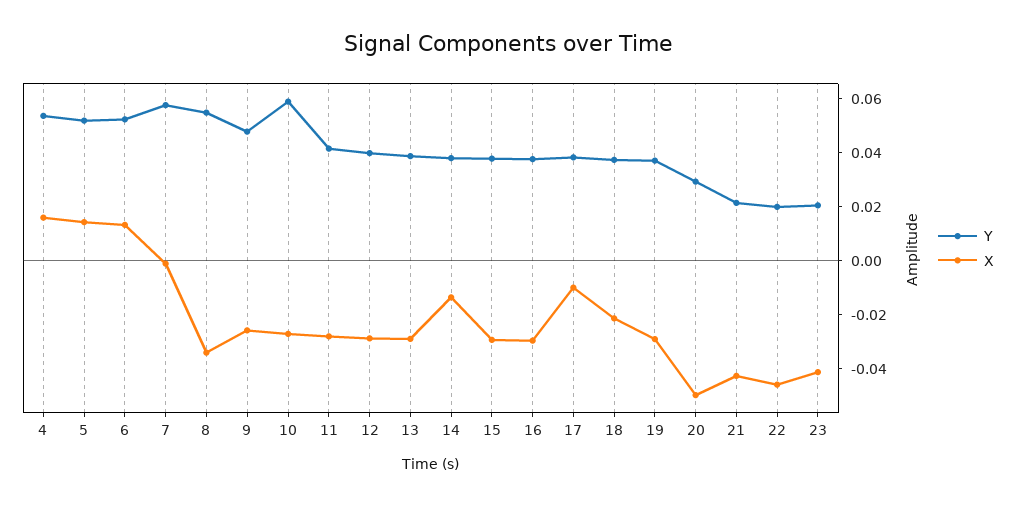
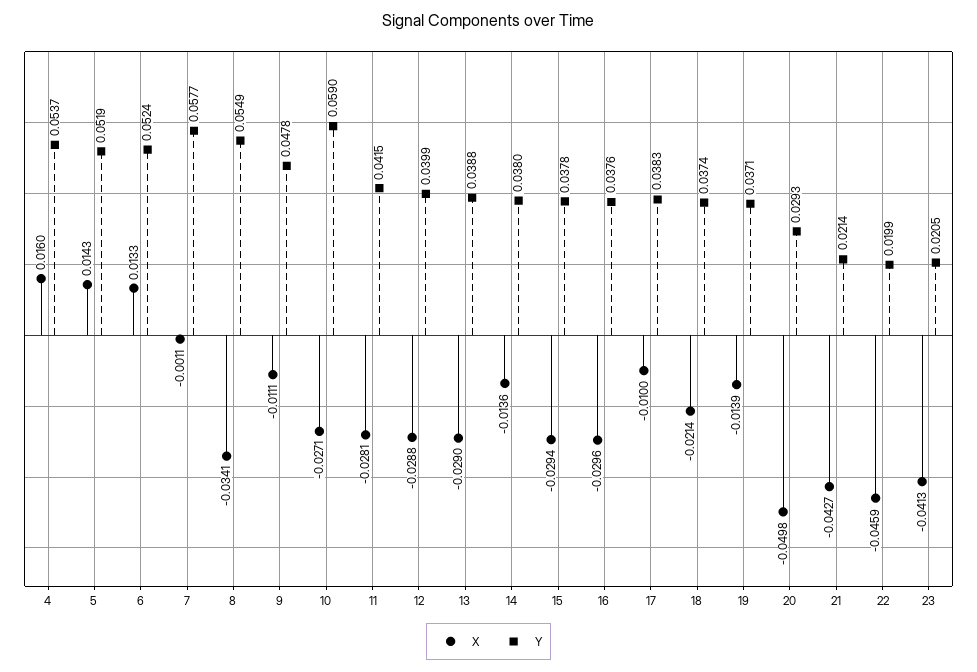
  {
    "Y": {
      "4": 0.0537,
      "5": 0.0519,
      "6": 0.0524,
      "7": 0.0577,
      "8": 0.0549,
      "9": 0.0478,
      "10": 0.059,
      "11": 0.0415,
      "12": 0.0399,
      "13": 0.0388,
      "14": 0.038,
      "15": 0.0378,
      "16": 0.0376,
      "17": 0.0383,
      "18": 0.0374,
      "19": 0.0371,
      "20": 0.0293,
      "21": 0.0214,
      "22": 0.0199,
      "23": 0.0205
    },
    "X": {
      "4": 0.016,
      "5": 0.0143,
      "6": 0.0133,
      "7": -0.0011,
      "8": -0.0341,
-     "9": -0.025,
+     "9": -0.0111,
      "10": -0.0271,
      "11": -0.0281,
      "12": -0.0288,
      "13": -0.029,
      "14": -0.0136,
      "15": -0.0294,
      "16": -0.0296,
      "17": -0.01,
      "18": -0.0214,
-     "19": -0.03,
+     "19": -0.0139,
      "20": -0.0498,
      "21": -0.0427,
      "22": -0.0459,
      "23": -0.0413
    }
  }

